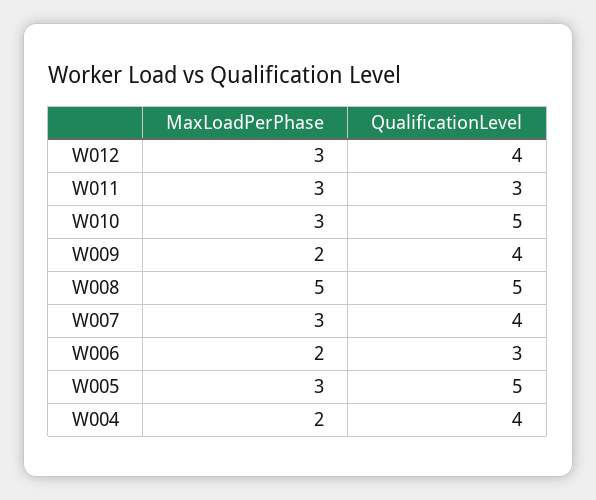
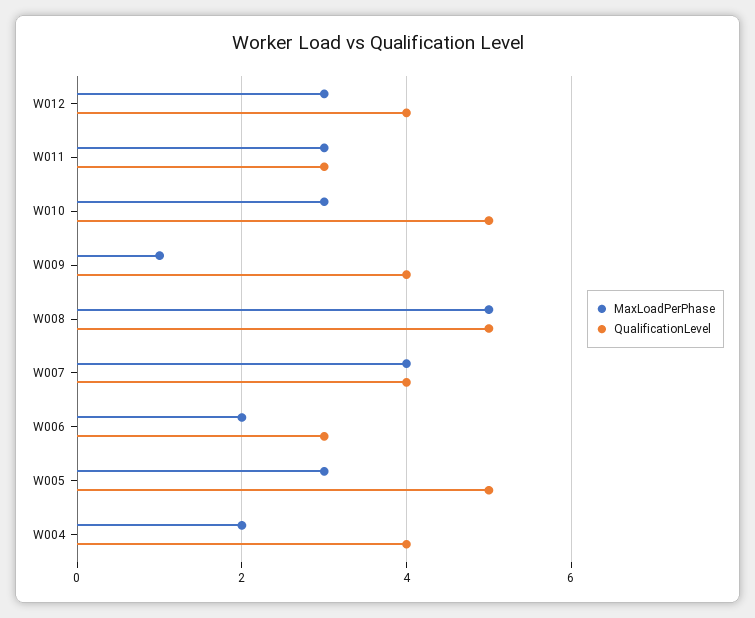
  {
    "MaxLoadPerPhase": {
      "W012": 3,
      "W011": 3,
      "W010": 3,
-     "W009": 2,
+     "W009": 1,
      "W008": 5,
-     "W007": 3,
+     "W007": 4,
      "W006": 2,
      "W005": 3,
      "W004": 2
    },
    "QualificationLevel": {
      "W012": 4,
      "W011": 3,
      "W010": 5,
      "W009": 4,
      "W008": 5,
      "W007": 4,
      "W006": 3,
      "W005": 5,
      "W004": 4
    }
  }

